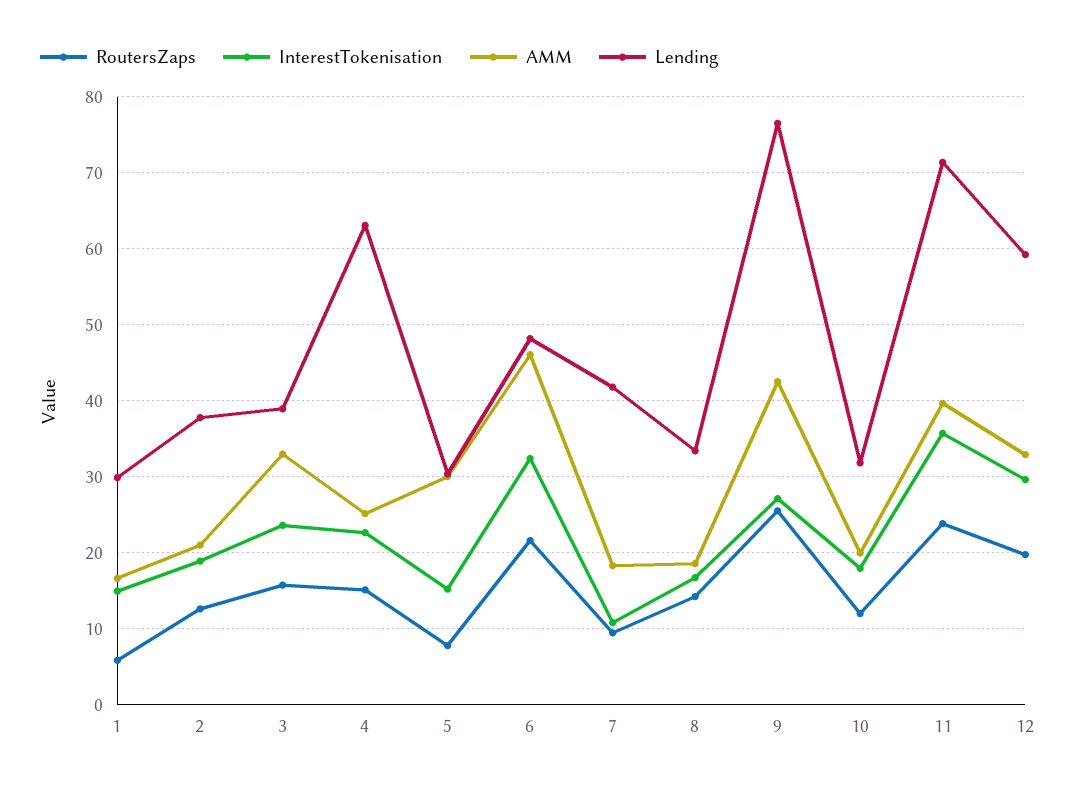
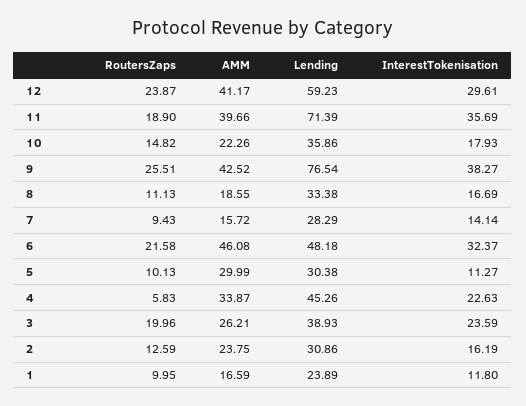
  {
    "RoutersZaps": {
-     "1": 6,
+     "1": 9.95,
      "2": 12.59,
-     "3": 16,
+     "3": 19.96,
-     "4": 15,
+     "4": 5.83,
-     "5": 8,
+     "5": 10.13,
      "6": 21.58,
      "7": 9.43,
-     "8": 14,
+     "8": 11.13,
      "9": 25.51,
-     "10": 12,
+     "10": 14.82,
-     "11": 24,
+     "11": 18.9,
-     "12": 20
+     "12": 23.87
    },
    "InterestTokenisation": {
-     "1": 15,
+     "1": 11.8,
-     "2": 19,
+     "2": 16.19,
      "3": 23.59,
      "4": 22.63,
-     "5": 15,
+     "5": 11.27,
      "6": 32.37,
-     "7": 11,
+     "7": 14.14,
      "8": 16.69,
-     "9": 27,
+     "9": 38.27,
      "10": 17.93,
      "11": 35.69,
      "12": 29.61
    },
    "AMM": {
      "1": 16.59,
-     "2": 21,
+     "2": 23.75,
-     "3": 33,
+     "3": 26.21,
-     "4": 25,
+     "4": 33.87,
      "5": 29.99,
      "6": 46.08,
-     "7": 18,
+     "7": 15.72,
      "8": 18.55,
      "9": 42.52,
-     "10": 20,
+     "10": 22.26,
      "11": 39.66,
-     "12": 33
+     "12": 41.17
    },
    "Lending": {
-     "1": 30,
+     "1": 23.89,
-     "2": 38,
+     "2": 30.86,
      "3": 38.93,
-     "4": 63,
+     "4": 45.26,
      "5": 30.38,
      "6": 48.18,
-     "7": 42,
+     "7": 28.29,
      "8": 33.38,
      "9": 76.54,
-     "10": 32,
+     "10": 35.86,
      "11": 71.39,
      "12": 59.23
    }
  }

